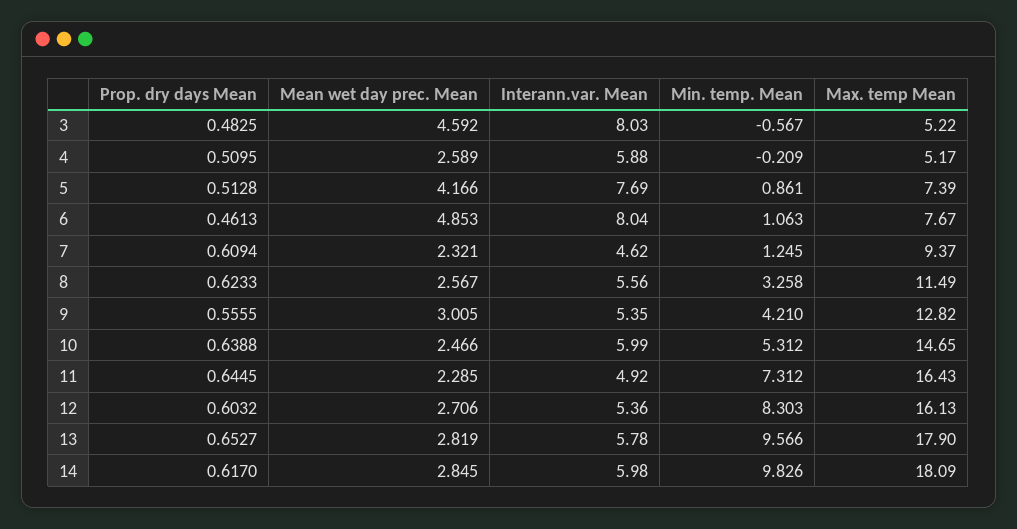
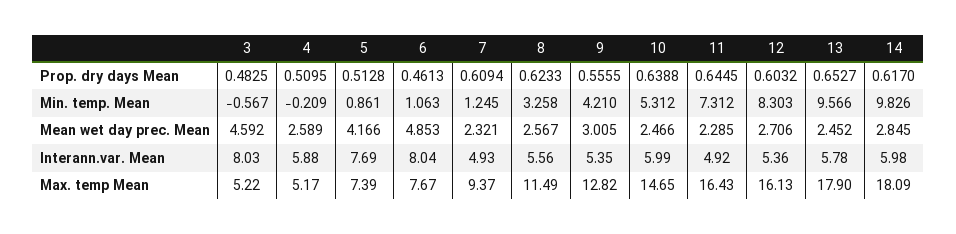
  {
    "Prop. dry days Mean": {
      "3": 0.4825,
      "4": 0.5095,
      "5": 0.5128,
      "6": 0.4613,
      "7": 0.6094,
      "8": 0.6233,
      "9": 0.5555,
      "10": 0.6388,
      "11": 0.6445,
      "12": 0.6032,
      "13": 0.6527,
      "14": 0.617
    },
    "Mean wet day prec. Mean": {
      "3": 4.592,
      "4": 2.589,
      "5": 4.166,
      "6": 4.853,
      "7": 2.321,
      "8": 2.567,
      "9": 3.005,
      "10": 2.466,
      "11": 2.285,
      "12": 2.706,
-     "13": 2.819,
+     "13": 2.452,
      "14": 2.845
    },
    "Interann.var. Mean": {
      "3": 8.03,
      "4": 5.88,
      "5": 7.69,
      "6": 8.04,
-     "7": 4.62,
+     "7": 4.93,
      "8": 5.56,
      "9": 5.35,
      "10": 5.99,
      "11": 4.92,
      "12": 5.36,
      "13": 5.78,
      "14": 5.98
    },
    "Min. temp. Mean": {
      "3": -0.567,
      "4": -0.209,
      "5": 0.861,
      "6": 1.063,
      "7": 1.245,
      "8": 3.258,
      "9": 4.21,
      "10": 5.312,
      "11": 7.312,
      "12": 8.303,
      "13": 9.566,
      "14": 9.826
    },
    "Max. temp Mean": {
      "3": 5.22,
      "4": 5.17,
      "5": 7.39,
      "6": 7.67,
      "7": 9.37,
      "8": 11.49,
      "9": 12.82,
      "10": 14.65,
      "11": 16.43,
      "12": 16.13,
      "13": 17.9,
      "14": 18.09
    }
  }

